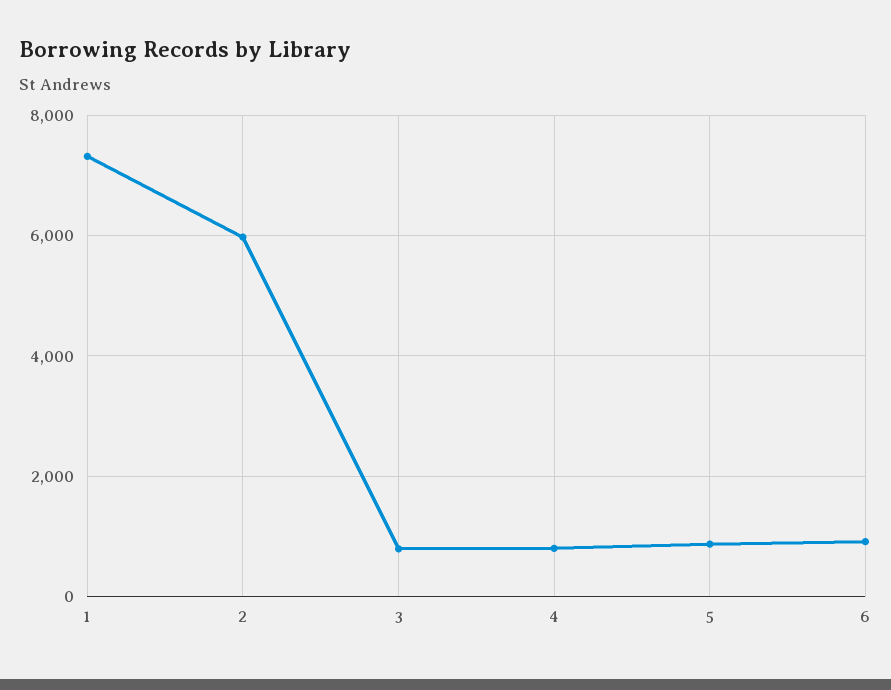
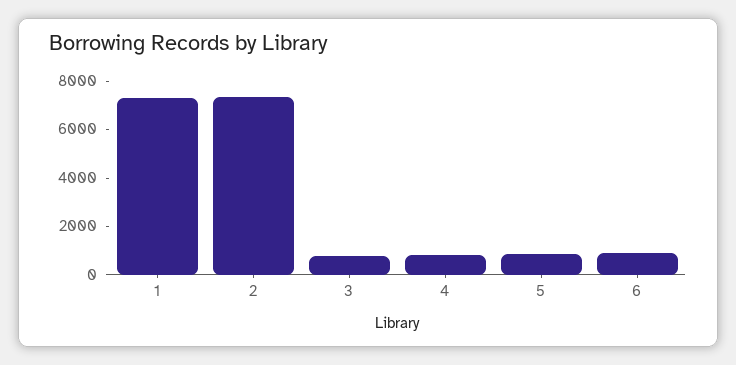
  {
    "1": 7400,
-   "2": 6000,
+   "2": 7500,
    "3": 800,
    "4": 800,
    "5": 800,
    "6": 1000
  }

